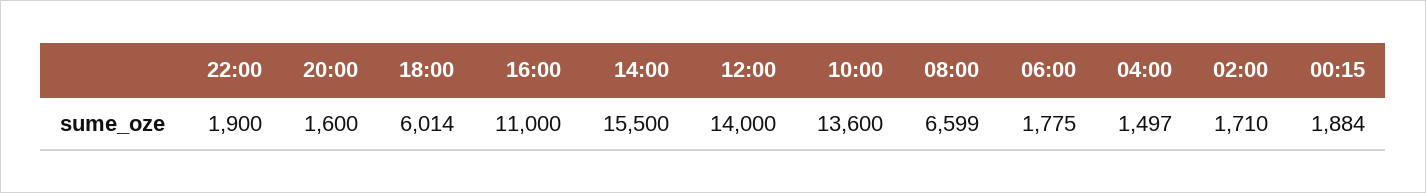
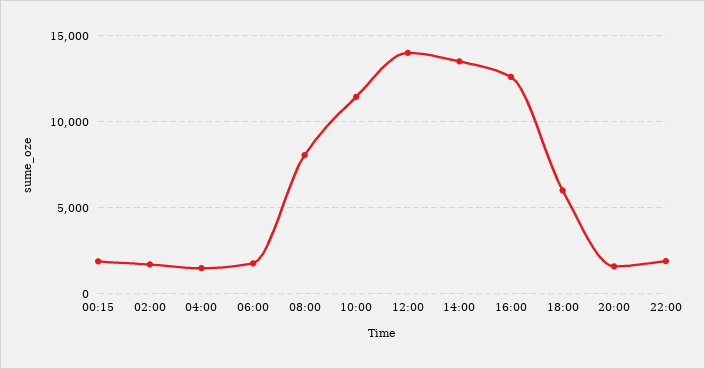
  {
    "22:00": 1900,
    "20:00": 1600,
    "18:00": 6014,
-   "16:00": 11000,
+   "16:00": 12500,
-   "14:00": 15500,
+   "14:00": 13500,
    "12:00": 14000,
-   "10:00": 13600,
+   "10:00": 11500,
-   "08:00": 6599,
+   "08:00": 8000,
    "06:00": 1775,
    "04:00": 1497,
    "02:00": 1710,
    "00:15": 1884
  }

